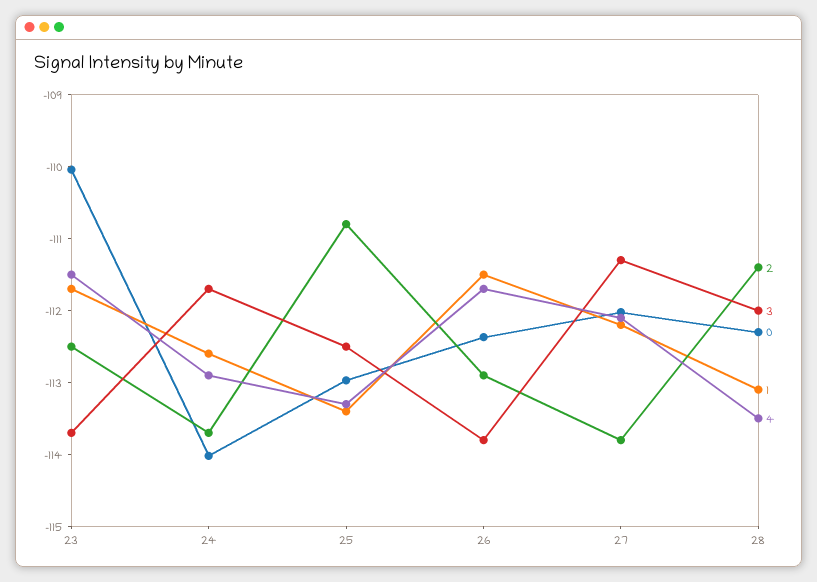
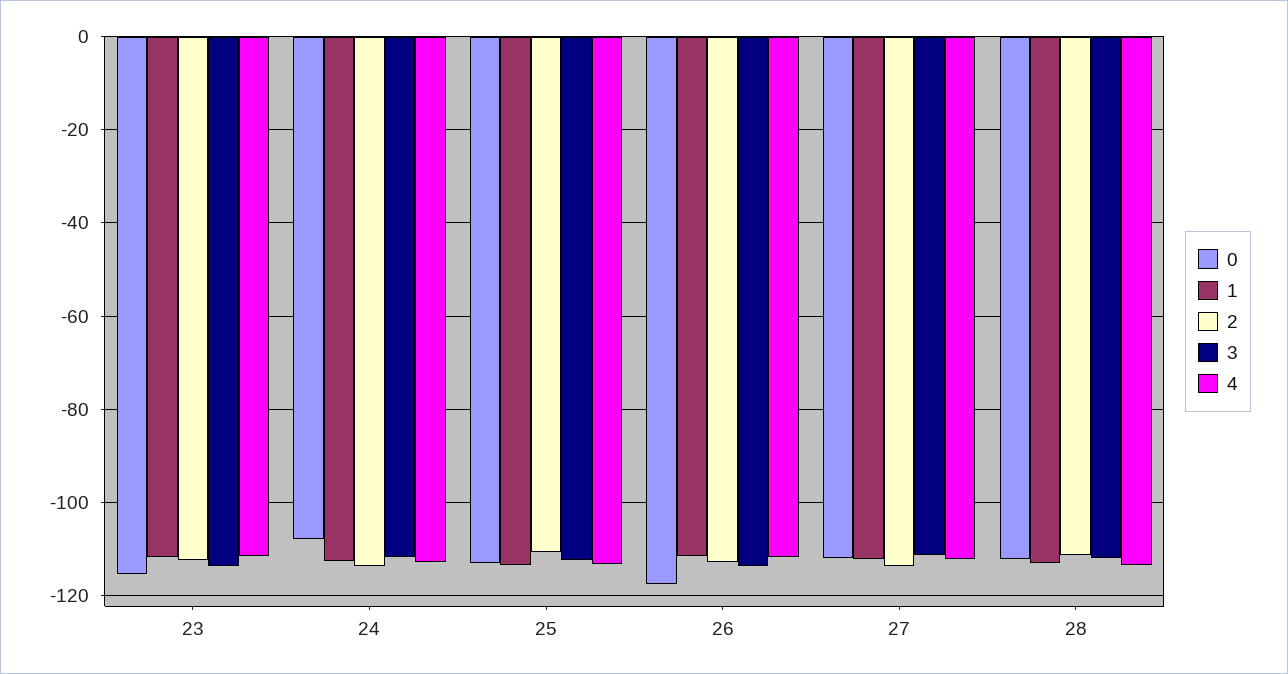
  {
    "2": {
      "23": -112.6,
      "24": -113.8,
      "25": -110.8,
      "26": -113,
      "27": -113.8,
      "28": -111.4
    },
    "3": {
      "23": -113.8,
      "24": -111.8,
      "25": -112.6,
      "26": -113.8,
      "27": -111.4,
      "28": -112
    },
    "0": {
-     "23": -110,
+     "23": -116,
-     "24": -114,
+     "24": -108,
      "25": -113,
-     "26": -112.4,
+     "26": -118,
      "27": -112,
      "28": -112.4
    },
    "1": {
      "23": -111.8,
      "24": -112.6,
      "25": -113.4,
      "26": -111.6,
      "27": -112.2,
      "28": -113.2
    },
    "4": {
      "23": -111.6,
      "24": -113,
      "25": -113.4,
      "26": -111.8,
      "27": -112.2,
      "28": -113.6
    }
  }

